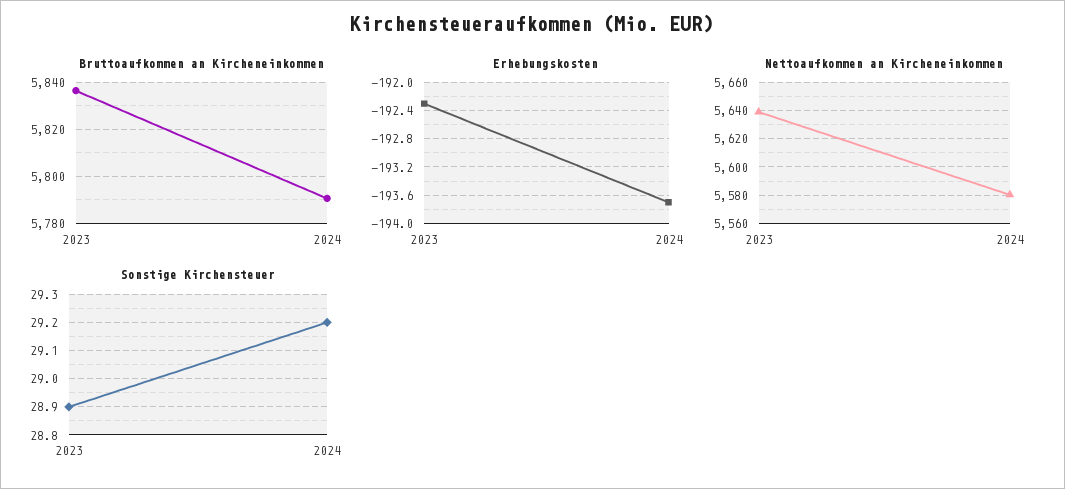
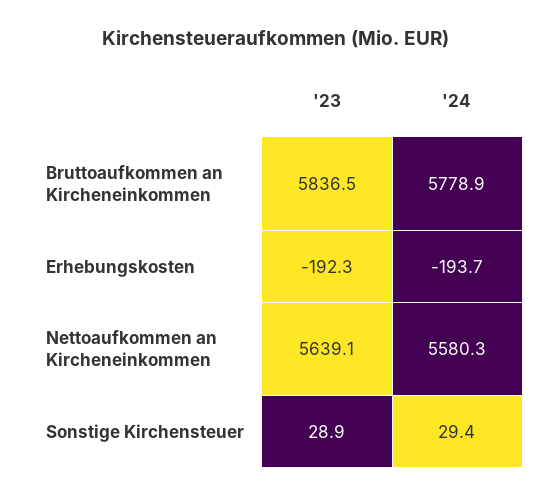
  {
    "Bruttoaufkommen an Kircheneinkommen": {
      "2023": 5836.5,
-     "2024": 5790
+     "2024": 5778.9
    },
    "Erhebungskosten": {
      "2023": -192.3,
      "2024": -193.7
    },
    "Nettoaufkommen an Kircheneinkommen": {
      "2023": 5639.1,
      "2024": 5580.3
    },
    "Sonstige Kirchensteuer": {
      "2023": 28.9,
-     "2024": 29.2
+     "2024": 29.4
    }
  }

